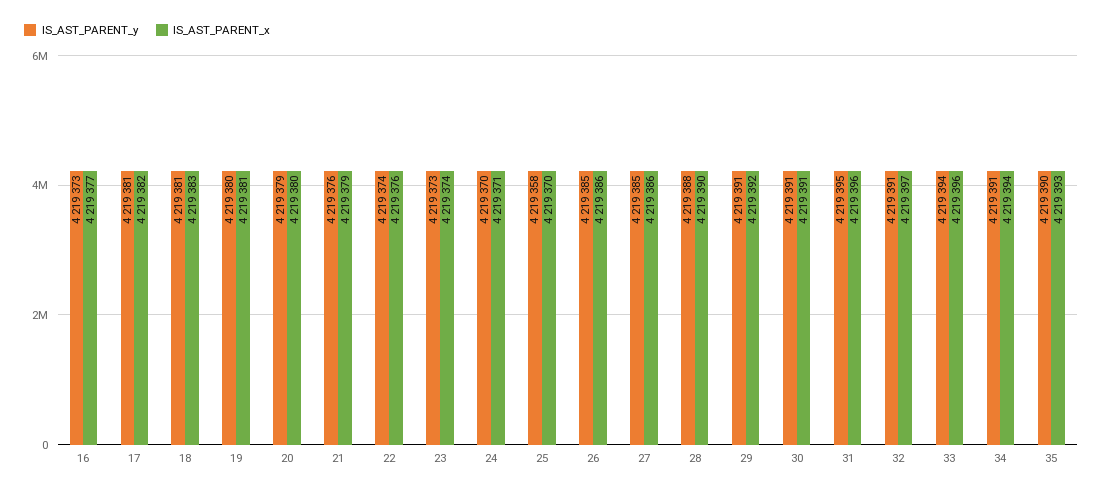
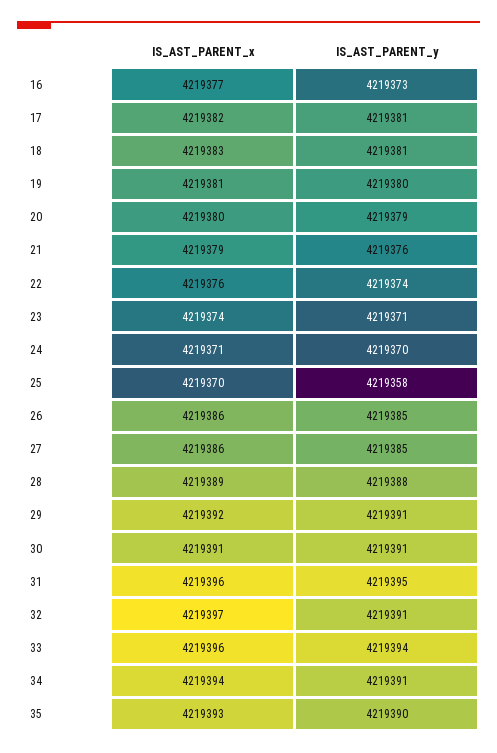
  {
    "IS_AST_PARENT_y": {
      "16": 4219373,
      "17": 4219381,
      "18": 4219381,
      "19": 4219380,
      "20": 4219379,
      "21": 4219376,
      "22": 4219374,
-     "23": 4219373,
+     "23": 4219371,
      "24": 4219370,
      "25": 4219358,
      "26": 4219385,
      "27": 4219385,
      "28": 4219388,
      "29": 4219391,
      "30": 4219391,
      "31": 4219395,
      "32": 4219391,
      "33": 4219394,
      "34": 4219391,
      "35": 4219390
    },
    "IS_AST_PARENT_x": {
      "16": 4219377,
      "17": 4219382,
      "18": 4219383,
      "19": 4219381,
      "20": 4219380,
      "21": 4219379,
      "22": 4219376,
      "23": 4219374,
      "24": 4219371,
      "25": 4219370,
      "26": 4219386,
      "27": 4219386,
-     "28": 4219390,
+     "28": 4219389,
      "29": 4219392,
      "30": 4219391,
      "31": 4219396,
      "32": 4219397,
      "33": 4219396,
      "34": 4219394,
      "35": 4219393
    }
  }

